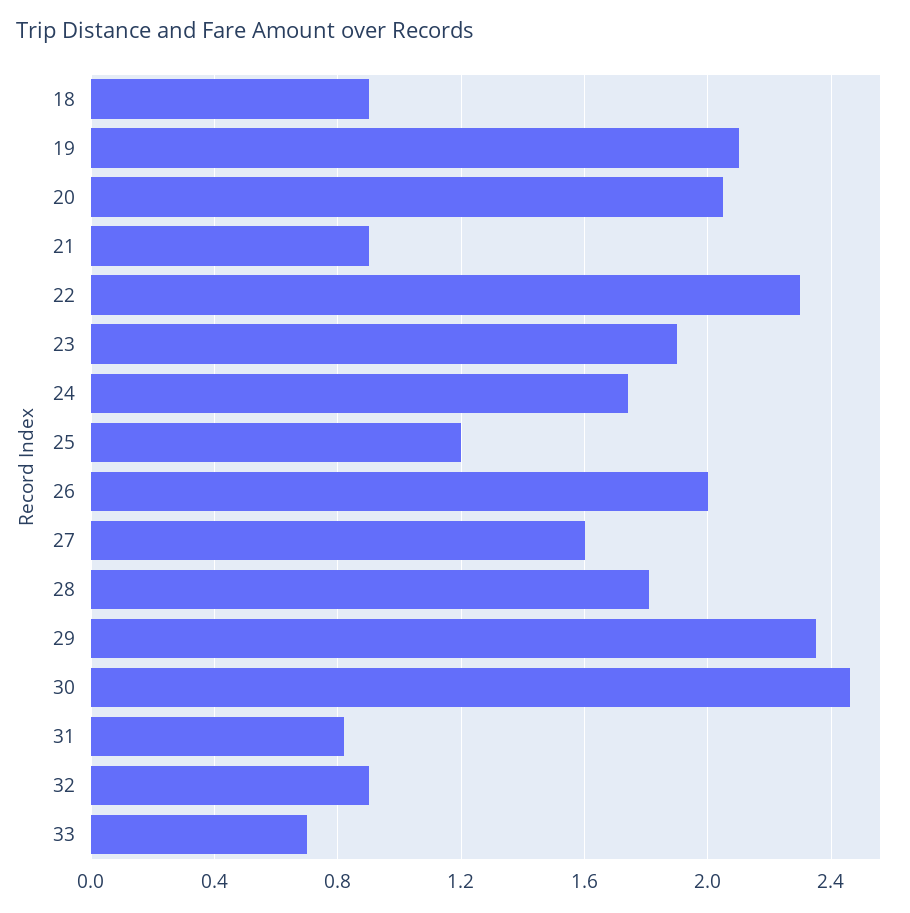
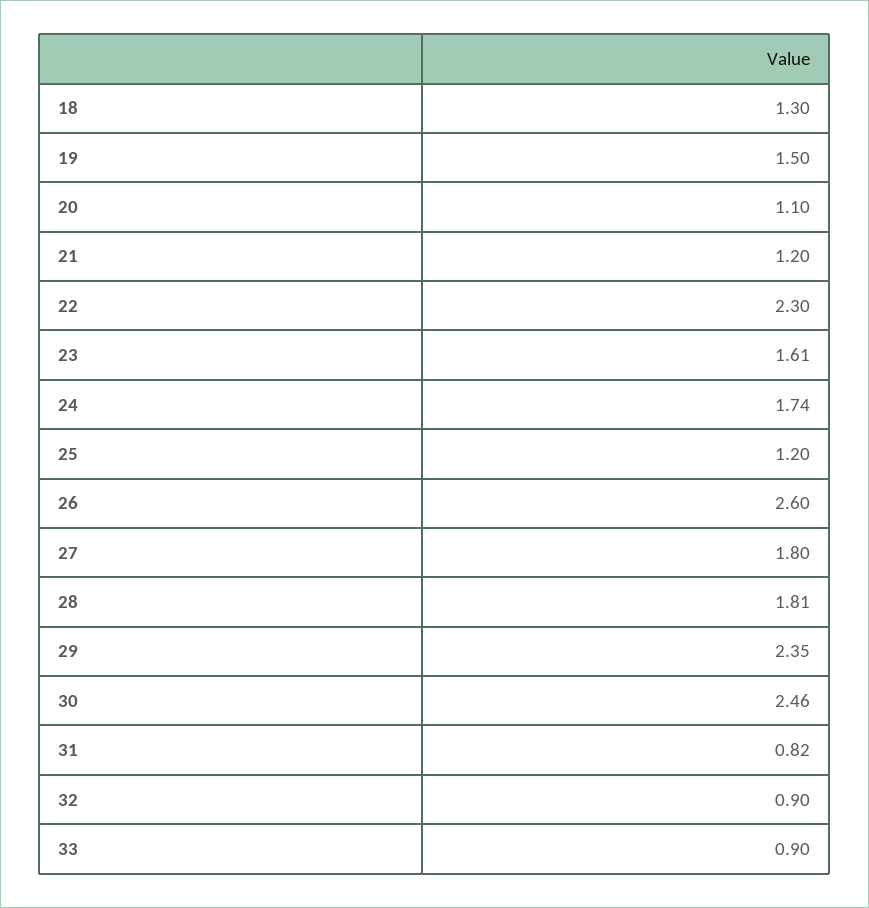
  {
-   "18": 0.9,
+   "18": 1.3,
-   "19": 2.1,
+   "19": 1.5,
-   "20": 2.05,
+   "20": 1.1,
-   "21": 0.9,
+   "21": 1.2,
    "22": 2.3,
-   "23": 1.9,
+   "23": 1.61,
    "24": 1.74,
    "25": 1.2,
-   "26": 2,
+   "26": 2.6,
-   "27": 1.6,
+   "27": 1.8,
    "28": 1.81,
    "29": 2.35,
    "30": 2.46,
    "31": 0.82,
    "32": 0.9,
-   "33": 0.7
+   "33": 0.9
  }

